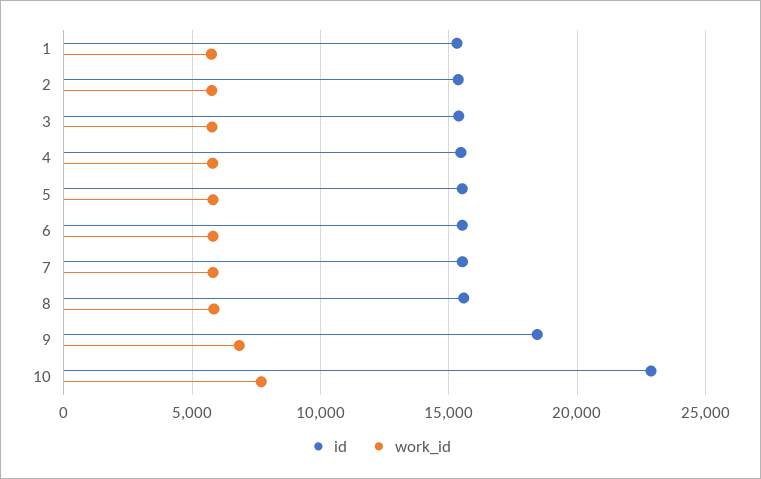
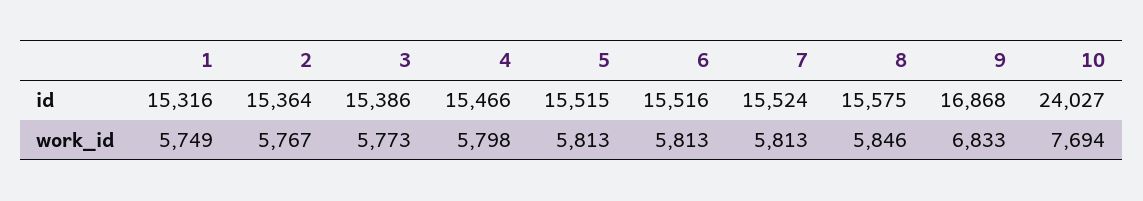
  {
    "id": {
      "1": 15316,
      "2": 15364,
      "3": 15386,
      "4": 15466,
      "5": 15515,
      "6": 15516,
      "7": 15524,
      "8": 15575,
-     "9": 18500,
+     "9": 16868,
-     "10": 23000
+     "10": 24027
    },
    "work_id": {
      "1": 5749,
      "2": 5767,
      "3": 5773,
      "4": 5798,
      "5": 5813,
      "6": 5813,
      "7": 5813,
      "8": 5846,
      "9": 6833,
      "10": 7694
    }
  }

